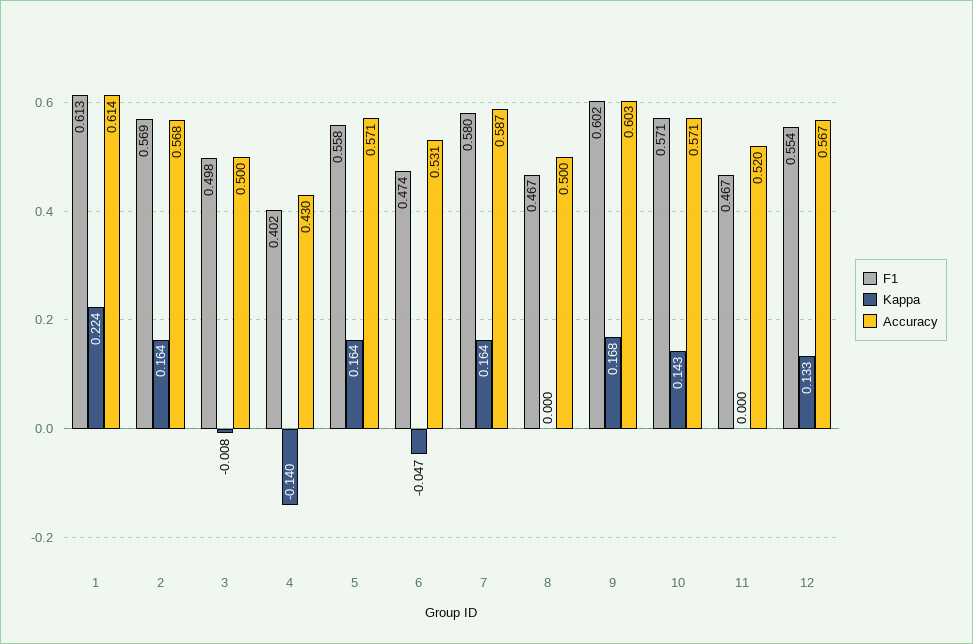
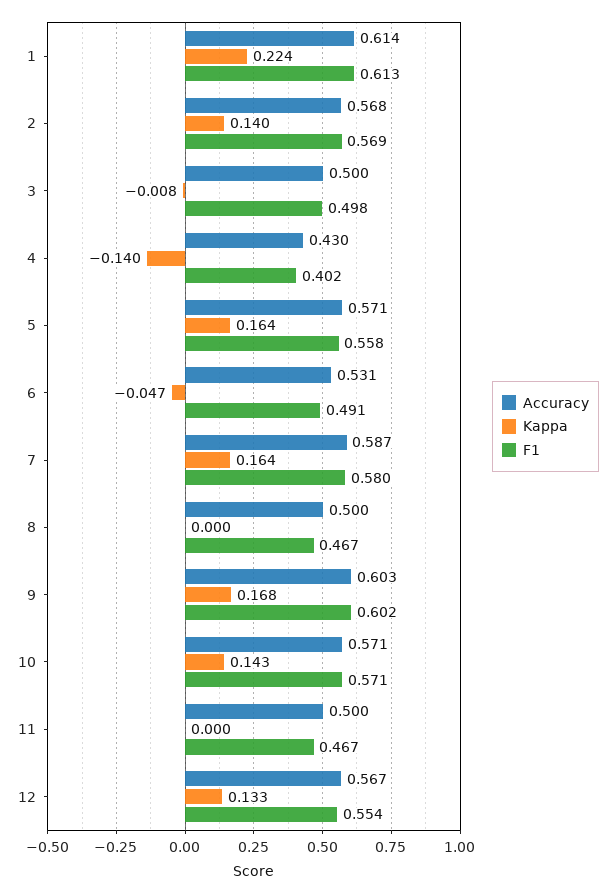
  {
    "F1": {
      "1": 0.613,
      "2": 0.569,
      "3": 0.498,
      "4": 0.402,
      "5": 0.558,
-     "6": 0.474,
+     "6": 0.491,
      "7": 0.58,
      "8": 0.467,
      "9": 0.602,
      "10": 0.571,
      "11": 0.467,
      "12": 0.554
    },
    "Kappa": {
      "1": 0.224,
-     "2": 0.164,
+     "2": 0.14,
      "3": -0.008,
      "4": -0.14,
      "5": 0.164,
      "6": -0.047,
      "7": 0.164,
      "8": 0,
      "9": 0.168,
      "10": 0.143,
      "11": 0,
      "12": 0.133
    },
    "Accuracy": {
      "1": 0.614,
      "2": 0.568,
      "3": 0.5,
      "4": 0.43,
      "5": 0.571,
      "6": 0.531,
      "7": 0.587,
      "8": 0.5,
      "9": 0.603,
      "10": 0.571,
-     "11": 0.52,
+     "11": 0.5,
      "12": 0.567
    }
  }

